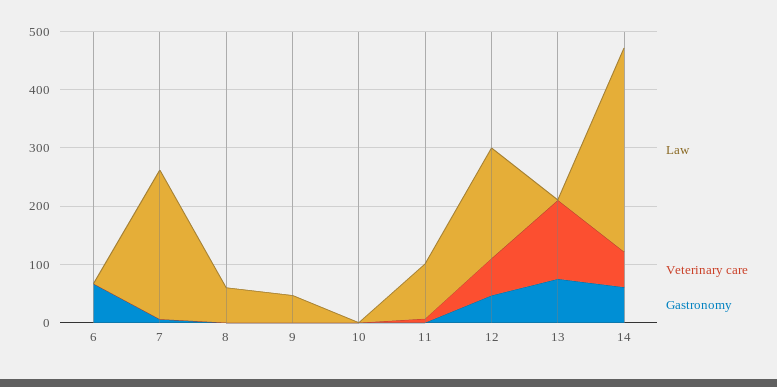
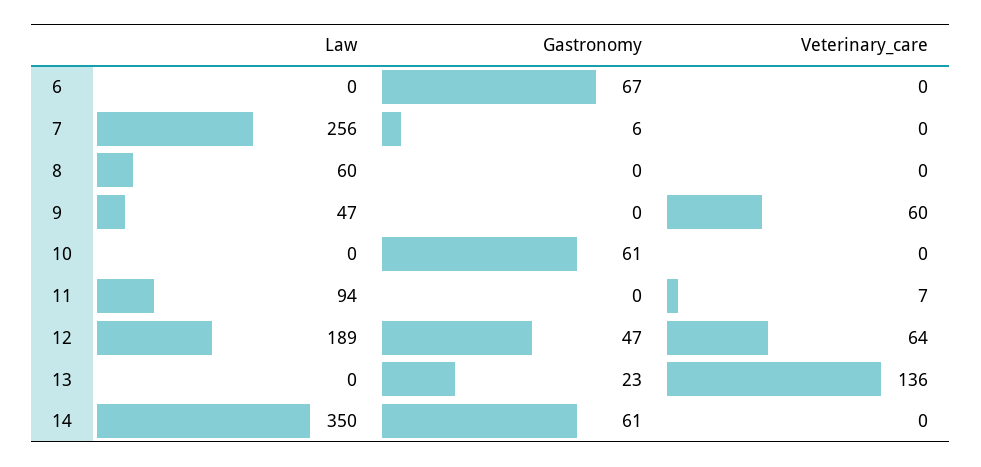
  {
    "Law": {
      "6": 0,
      "7": 256,
      "8": 60,
      "9": 47,
      "10": 0,
      "11": 94,
      "12": 189,
      "13": 0,
      "14": 350
    },
    "Veterinary care": {
      "6": 0,
      "7": 0,
      "8": 0,
-     "9": 0,
+     "9": 60,
      "10": 0,
      "11": 7,
      "12": 64,
      "13": 136,
-     "14": 60
+     "14": 0
    },
    "Gastronomy": {
      "6": 67,
      "7": 6,
      "8": 0,
      "9": 0,
-     "10": 0,
+     "10": 61,
      "11": 0,
      "12": 47,
-     "13": 80,
+     "13": 23,
      "14": 61
    }
  }

